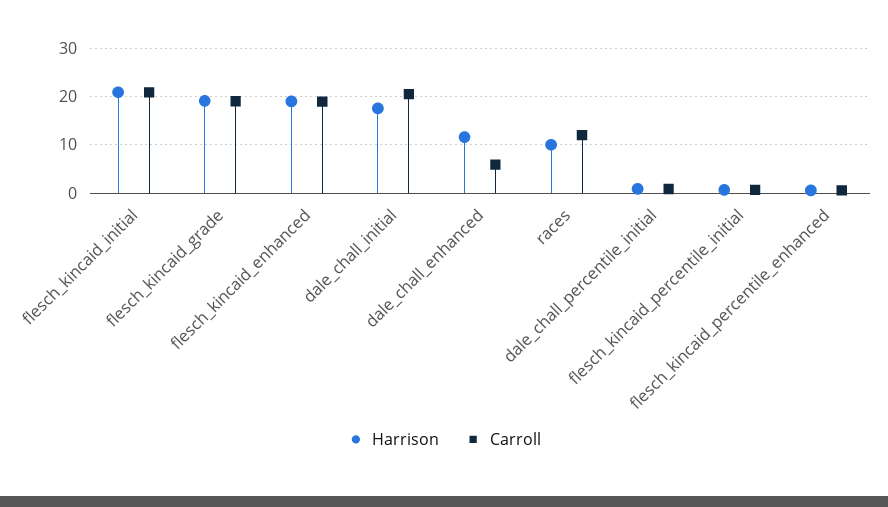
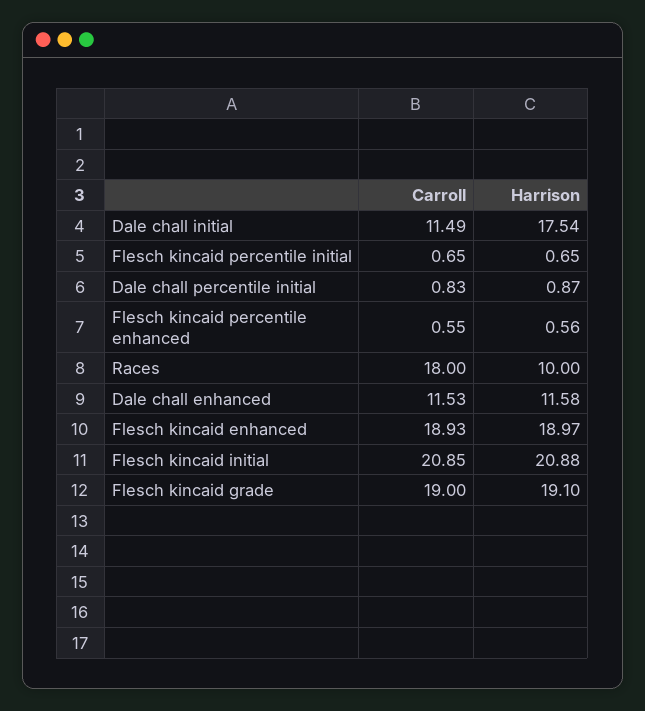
  {
    "Harrison": {
      "flesch_kincaid_initial": 20.88,
      "flesch_kincaid_grade": 19.1,
      "flesch_kincaid_enhanced": 18.97,
      "dale_chall_initial": 17.54,
      "dale_chall_enhanced": 11.58,
      "races": 10,
      "dale_chall_percentile_initial": 0.87,
      "flesch_kincaid_percentile_initial": 0.65,
      "flesch_kincaid_percentile_enhanced": 0.56
    },
    "Carroll": {
      "flesch_kincaid_initial": 20.85,
      "flesch_kincaid_grade": 19,
      "flesch_kincaid_enhanced": 18.93,
-     "dale_chall_initial": 20,
+     "dale_chall_initial": 11.49,
-     "dale_chall_enhanced": 6,
+     "dale_chall_enhanced": 11.53,
-     "races": 12,
+     "races": 18,
      "dale_chall_percentile_initial": 0.83,
      "flesch_kincaid_percentile_initial": 0.65,
      "flesch_kincaid_percentile_enhanced": 0.55
    }
  }

